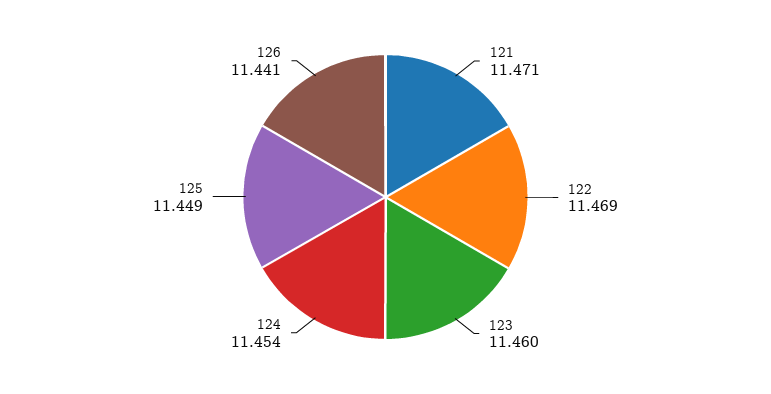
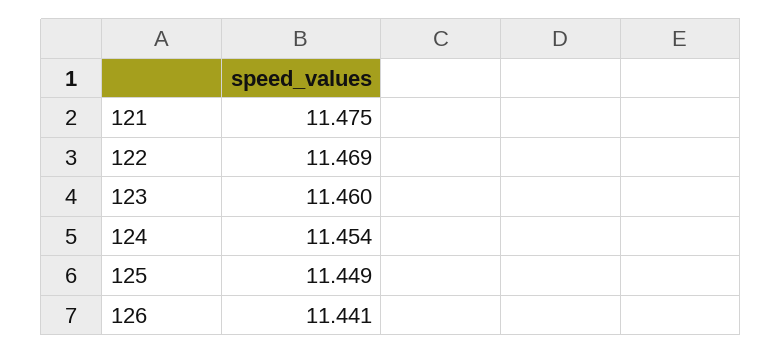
  {
-   "121": 11.471,
+   "121": 11.475,
    "122": 11.469,
    "123": 11.46,
    "124": 11.454,
    "125": 11.449,
    "126": 11.441
  }

